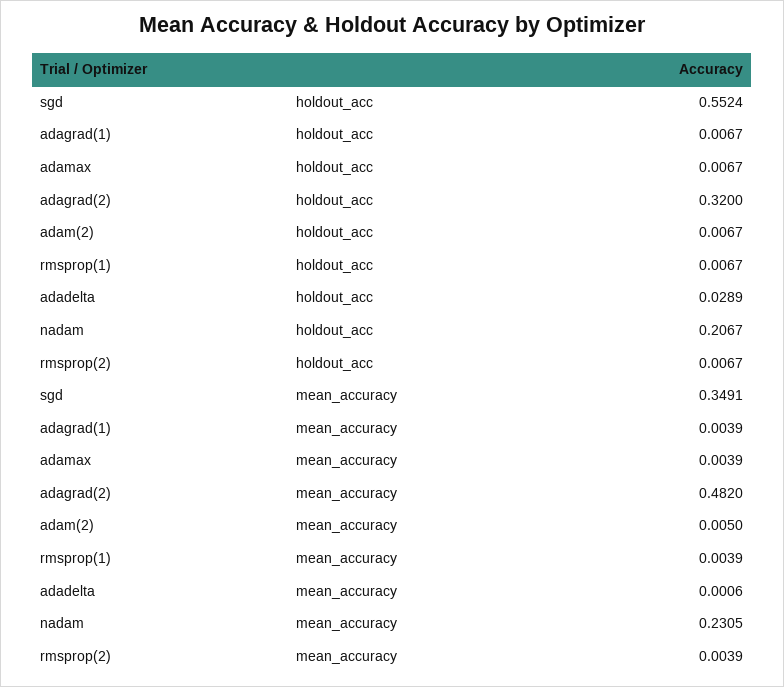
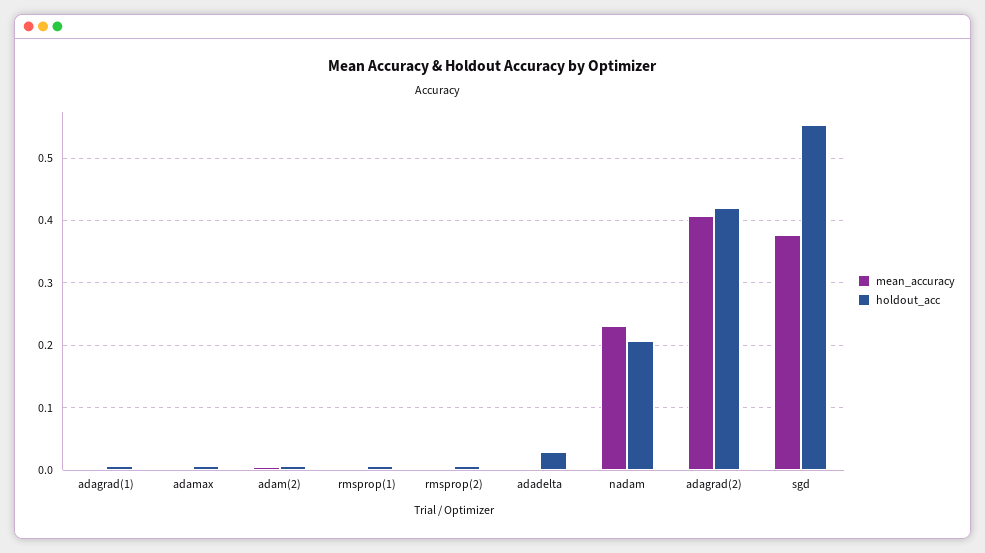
  {
    "holdout_acc": {
      "sgd": 0.5524,
      "adagrad(1)": 0.0067,
      "adamax": 0.0067,
-     "adagrad(2)": 0.32,
+     "adagrad(2)": 0.42,
      "adam(2)": 0.0067,
      "rmsprop(1)": 0.0067,
      "adadelta": 0.0289,
      "nadam": 0.2067,
      "rmsprop(2)": 0.0067
    },
    "mean_accuracy": {
-     "sgd": 0.3491,
+     "sgd": 0.38,
      "adagrad(1)": 0.0039,
      "adamax": 0.0039,
-     "adagrad(2)": 0.482,
+     "adagrad(2)": 0.41,
      "adam(2)": 0.005,
      "rmsprop(1)": 0.0039,
      "adadelta": 0.0006,
      "nadam": 0.2305,
      "rmsprop(2)": 0.0039
    }
  }

